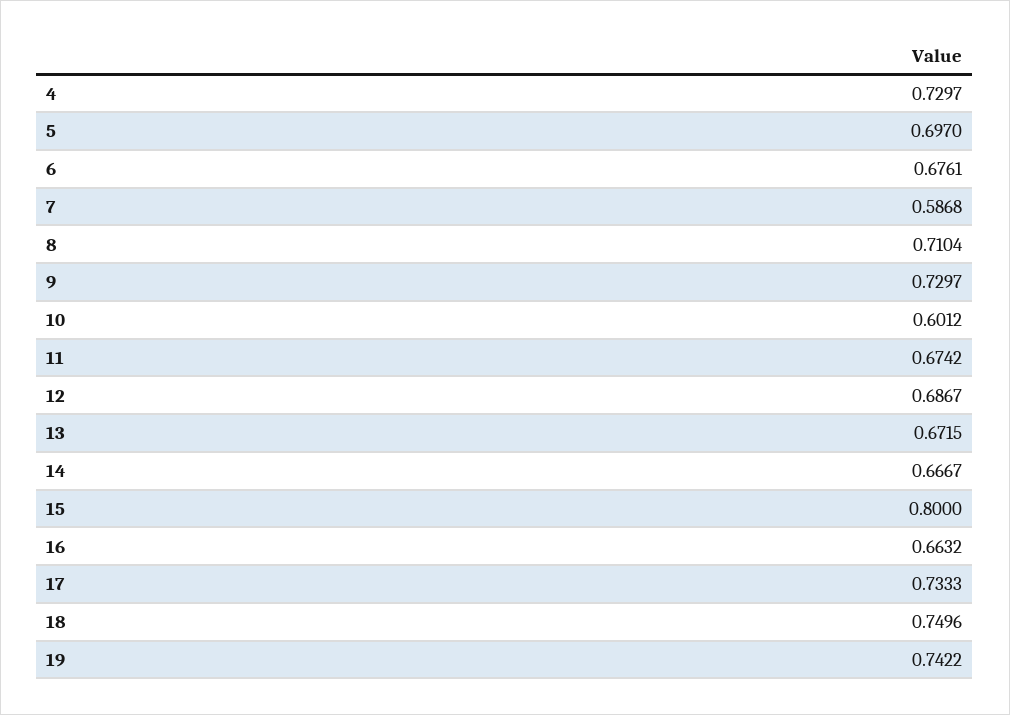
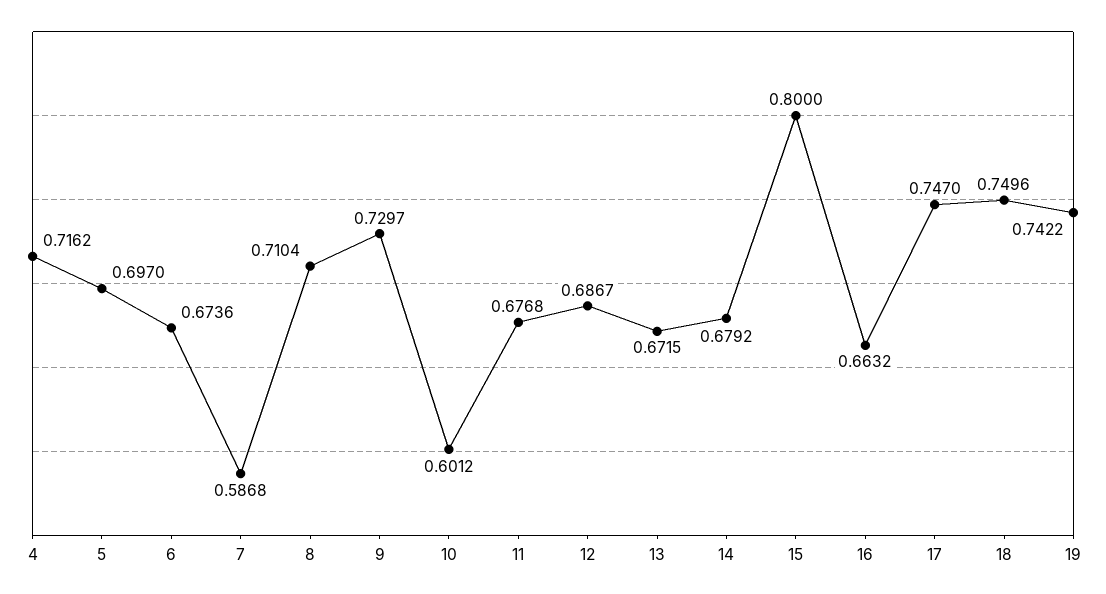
  {
-   "4": 0.7297,
+   "4": 0.7162,
    "5": 0.697,
-   "6": 0.6761,
+   "6": 0.6736,
    "7": 0.5868,
    "8": 0.7104,
    "9": 0.7297,
    "10": 0.6012,
-   "11": 0.6742,
+   "11": 0.6768,
    "12": 0.6867,
    "13": 0.6715,
-   "14": 0.6667,
+   "14": 0.6792,
    "15": 0.8,
    "16": 0.6632,
-   "17": 0.7333,
+   "17": 0.747,
    "18": 0.7496,
    "19": 0.7422
  }

